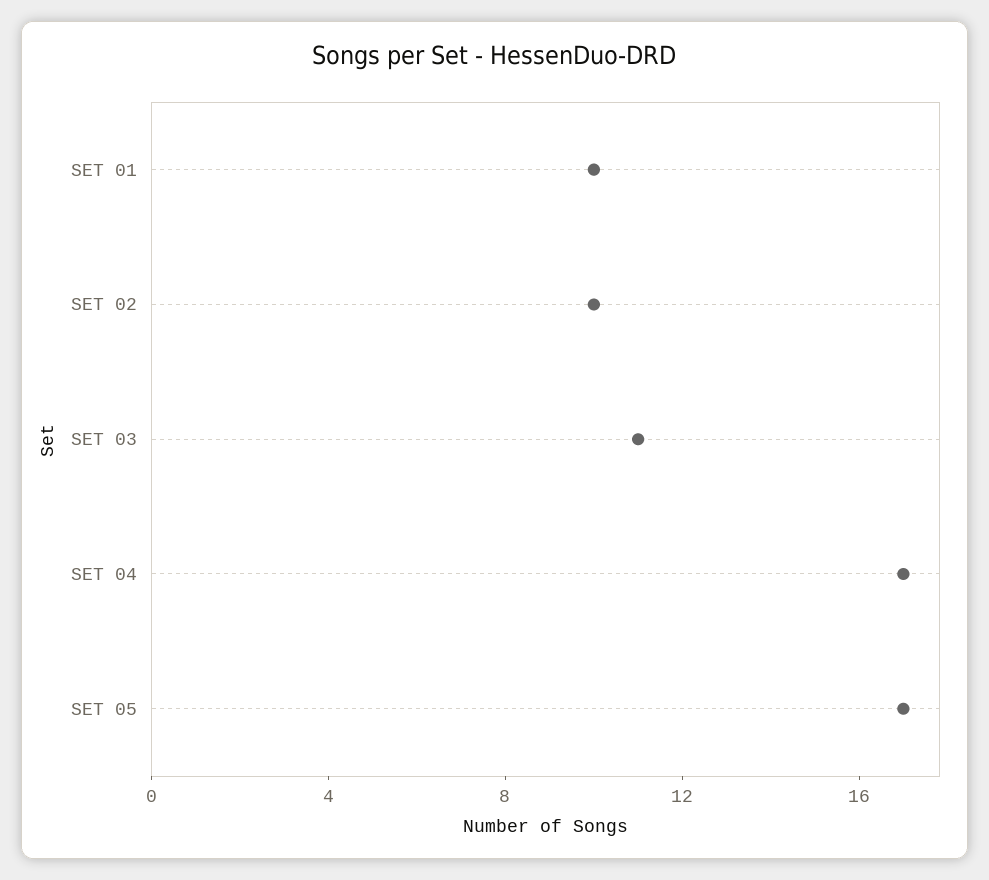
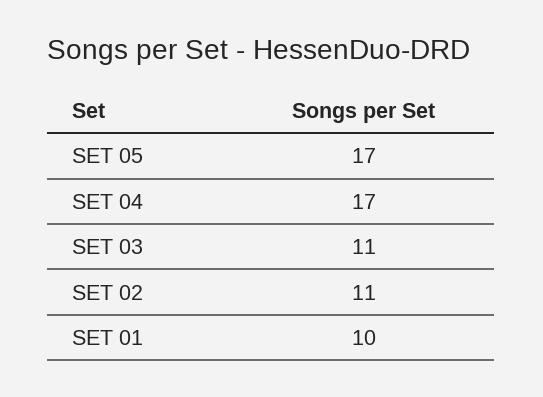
  {
    "SET 01": 10,
-   "SET 02": 10,
+   "SET 02": 11,
    "SET 03": 11,
    "SET 04": 17,
    "SET 05": 17
  }

